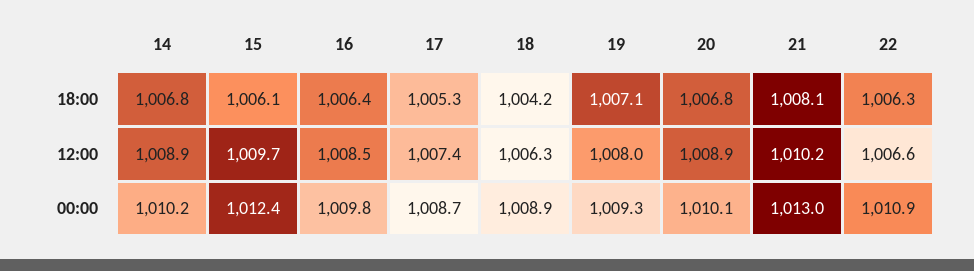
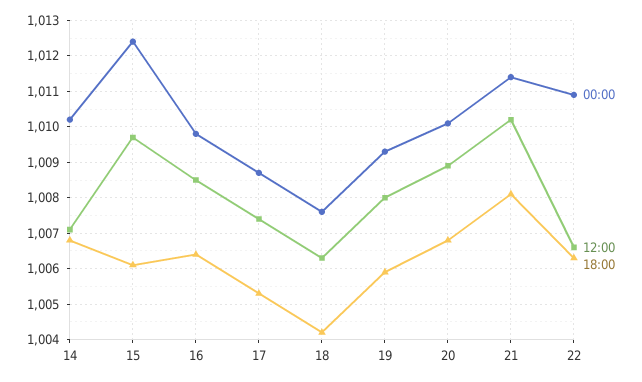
  {
    "18:00": {
      "14": 1006.8,
      "15": 1006.1,
      "16": 1006.4,
      "17": 1005.3,
      "18": 1004.2,
-     "19": 1007.1,
+     "19": 1006,
      "20": 1006.8,
      "21": 1008.1,
      "22": 1006.3
    },
    "12:00": {
-     "14": 1008.9,
+     "14": 1007,
      "15": 1009.7,
      "16": 1008.5,
      "17": 1007.4,
      "18": 1006.3,
      "19": 1008,
      "20": 1008.9,
      "21": 1010.2,
      "22": 1006.6
    },
    "00:00": {
      "14": 1010.2,
      "15": 1012.4,
      "16": 1009.8,
      "17": 1008.7,
-     "18": 1008.9,
+     "18": 1007.5,
      "19": 1009.3,
      "20": 1010.1,
-     "21": 1013,
+     "21": 1011.5,
      "22": 1010.9
    }
  }

